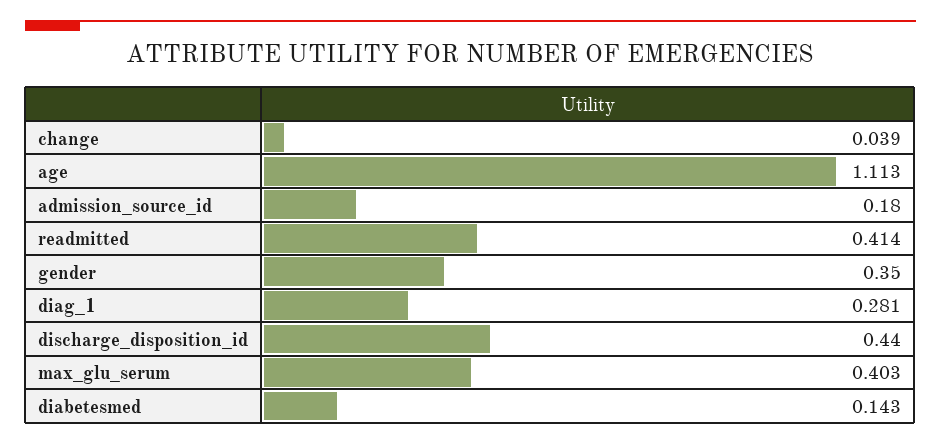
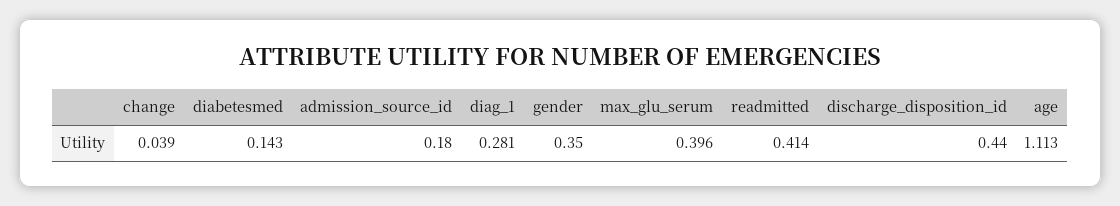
  {
    "change": 0.039,
    "age": 1.113,
    "admission_source_id": 0.18,
    "readmitted": 0.414,
    "gender": 0.35,
    "diag_1": 0.281,
    "discharge_disposition_id": 0.44,
-   "max_glu_serum": 0.403,
+   "max_glu_serum": 0.396,
    "diabetesmed": 0.143
  }

